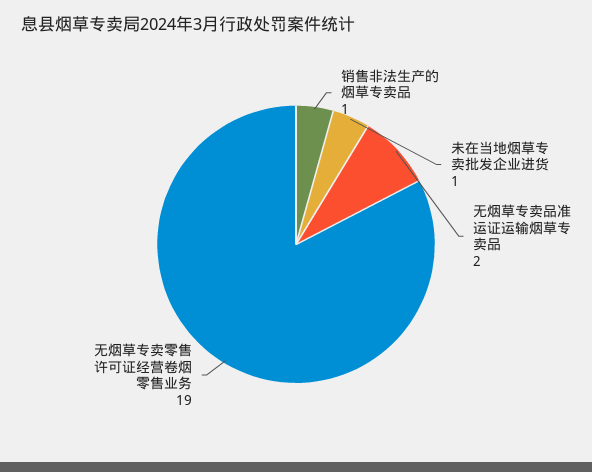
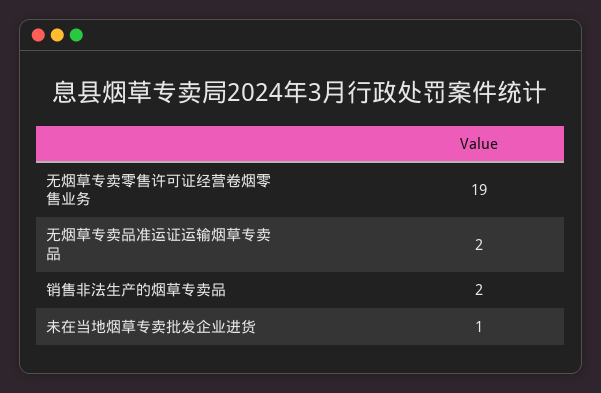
  {
-   "销售非法生产的烟草专卖品": 1,
+   "销售非法生产的烟草专卖品": 2,
    "未在当地烟草专卖批发企业进货": 1,
    "无烟草专卖品准运证运输烟草专卖品": 2,
    "无烟草专卖零售许可证经营卷烟零售业务": 19
  }

